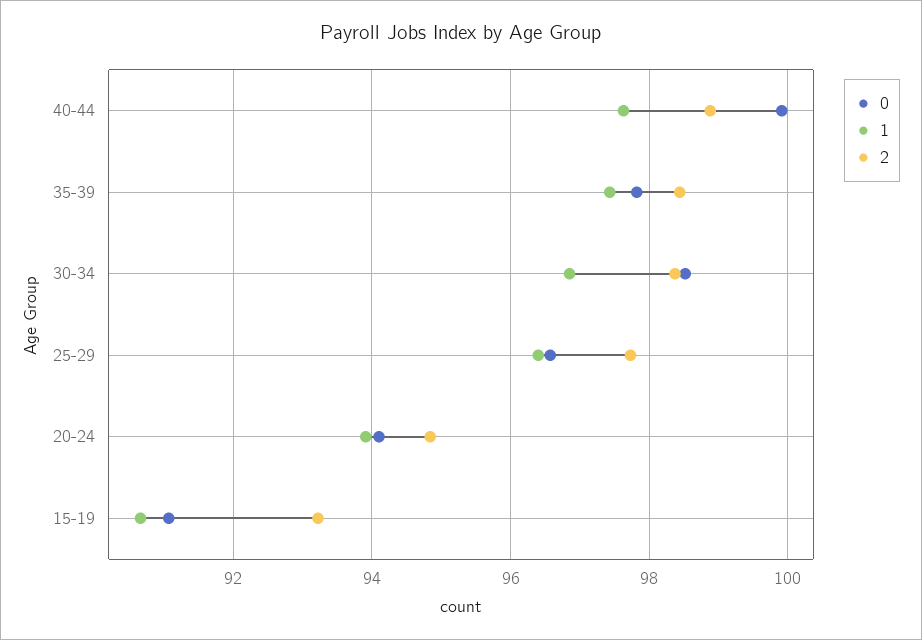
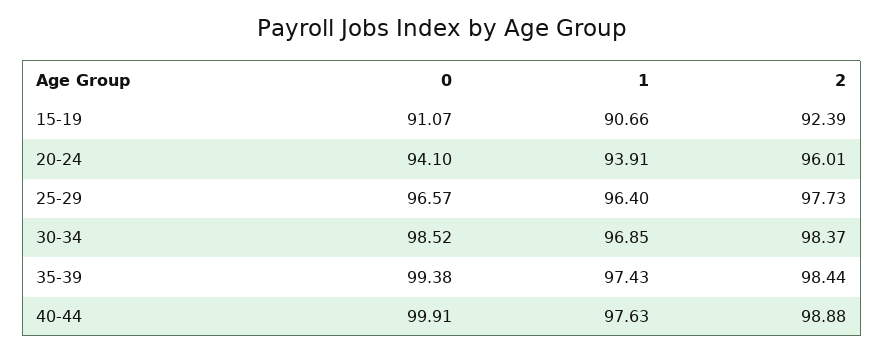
  {
    "0": {
      "40-44": 99.91,
-     "35-39": 97.8,
+     "35-39": 99.38,
      "30-34": 98.52,
      "25-29": 96.57,
      "20-24": 94.1,
      "15-19": 91.07
    },
    "1": {
      "40-44": 97.63,
      "35-39": 97.43,
      "30-34": 96.85,
      "25-29": 96.4,
      "20-24": 93.91,
      "15-19": 90.66
    },
    "2": {
      "40-44": 98.88,
      "35-39": 98.44,
      "30-34": 98.37,
      "25-29": 97.73,
-     "20-24": 94.8,
+     "20-24": 96.01,
-     "15-19": 93.2
+     "15-19": 92.39
    }
  }

